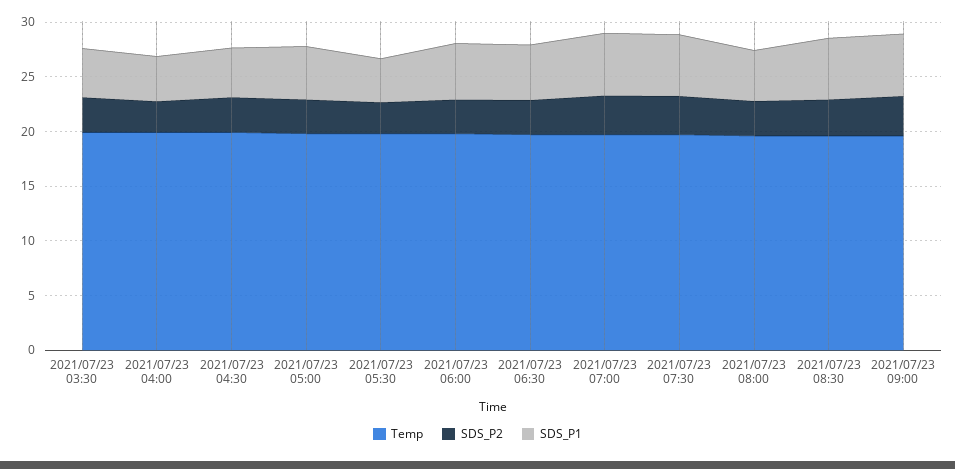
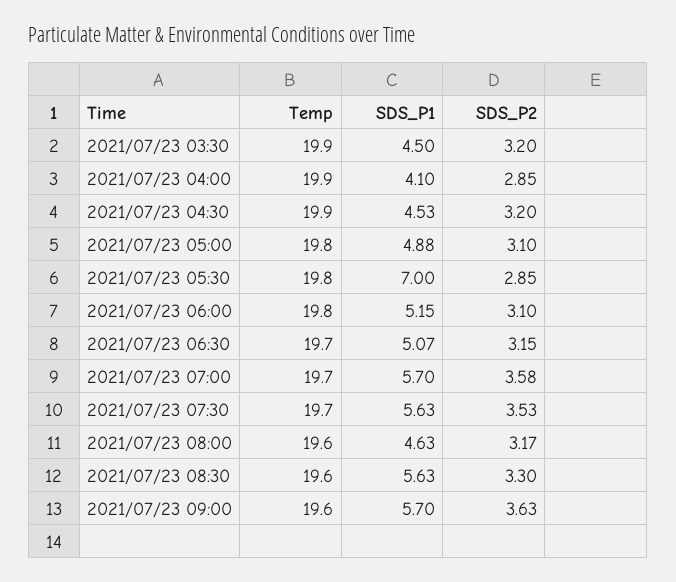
  {
    "Temp": {
      "2021/07/23 03:30": 19.9,
      "2021/07/23 04:00": 19.9,
      "2021/07/23 04:30": 19.9,
      "2021/07/23 05:00": 19.8,
      "2021/07/23 05:30": 19.8,
      "2021/07/23 06:00": 19.8,
      "2021/07/23 06:30": 19.7,
      "2021/07/23 07:00": 19.7,
      "2021/07/23 07:30": 19.7,
      "2021/07/23 08:00": 19.6,
      "2021/07/23 08:30": 19.6,
      "2021/07/23 09:00": 19.6
    },
    "SDS_P2": {
      "2021/07/23 03:30": 3.2,
      "2021/07/23 04:00": 2.85,
      "2021/07/23 04:30": 3.2,
      "2021/07/23 05:00": 3.1,
      "2021/07/23 05:30": 2.85,
      "2021/07/23 06:00": 3.1,
      "2021/07/23 06:30": 3.15,
      "2021/07/23 07:00": 3.58,
      "2021/07/23 07:30": 3.53,
      "2021/07/23 08:00": 3.17,
      "2021/07/23 08:30": 3.3,
      "2021/07/23 09:00": 3.63
    },
    "SDS_P1": {
      "2021/07/23 03:30": 4.5,
      "2021/07/23 04:00": 4.1,
      "2021/07/23 04:30": 4.53,
      "2021/07/23 05:00": 4.88,
-     "2021/07/23 05:30": 4,
+     "2021/07/23 05:30": 7,
      "2021/07/23 06:00": 5.15,
      "2021/07/23 06:30": 5.07,
      "2021/07/23 07:00": 5.7,
      "2021/07/23 07:30": 5.63,
      "2021/07/23 08:00": 4.63,
      "2021/07/23 08:30": 5.63,
      "2021/07/23 09:00": 5.7
    }
  }

